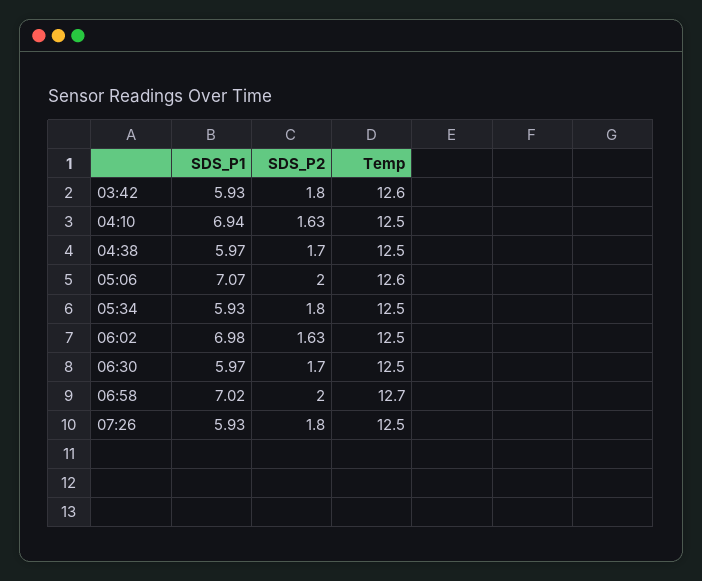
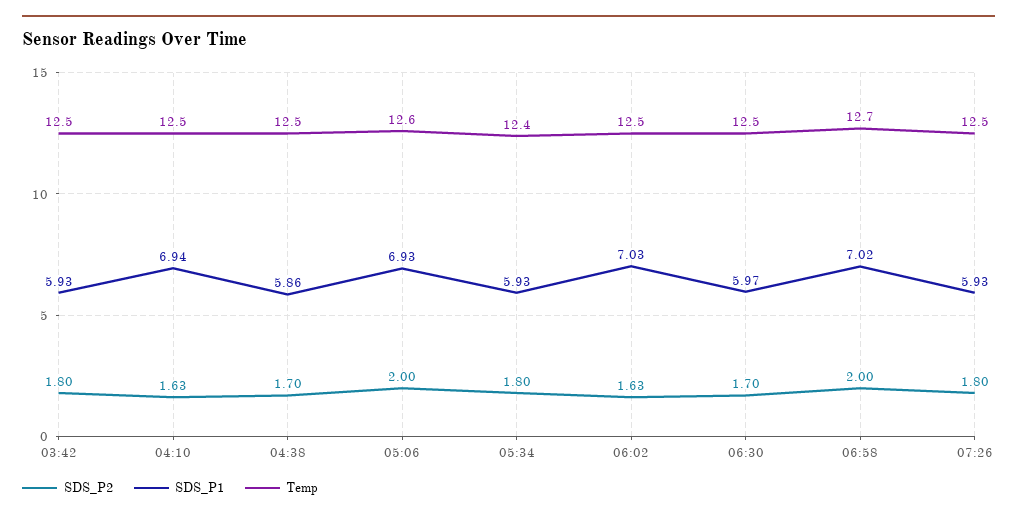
  {
    "SDS_P1": {
      "03:42": 5.93,
      "04:10": 6.94,
-     "04:38": 5.97,
+     "04:38": 5.86,
-     "05:06": 7.07,
+     "05:06": 6.93,
      "05:34": 5.93,
-     "06:02": 6.98,
+     "06:02": 7.03,
      "06:30": 5.97,
      "06:58": 7.02,
      "07:26": 5.93
    },
    "SDS_P2": {
      "03:42": 1.8,
      "04:10": 1.63,
      "04:38": 1.7,
      "05:06": 2,
      "05:34": 1.8,
      "06:02": 1.63,
      "06:30": 1.7,
      "06:58": 2,
      "07:26": 1.8
    },
    "Temp": {
-     "03:42": 12.6,
+     "03:42": 12.5,
      "04:10": 12.5,
      "04:38": 12.5,
      "05:06": 12.6,
-     "05:34": 12.5,
+     "05:34": 12.4,
      "06:02": 12.5,
      "06:30": 12.5,
      "06:58": 12.7,
      "07:26": 12.5
    }
  }

